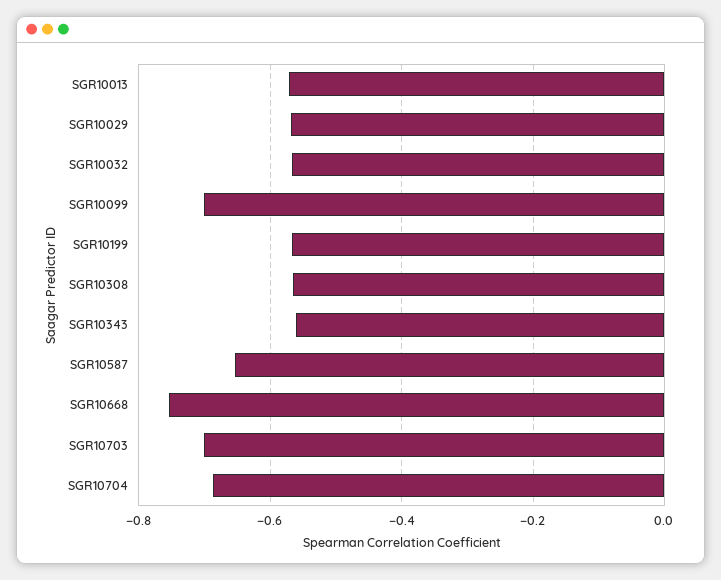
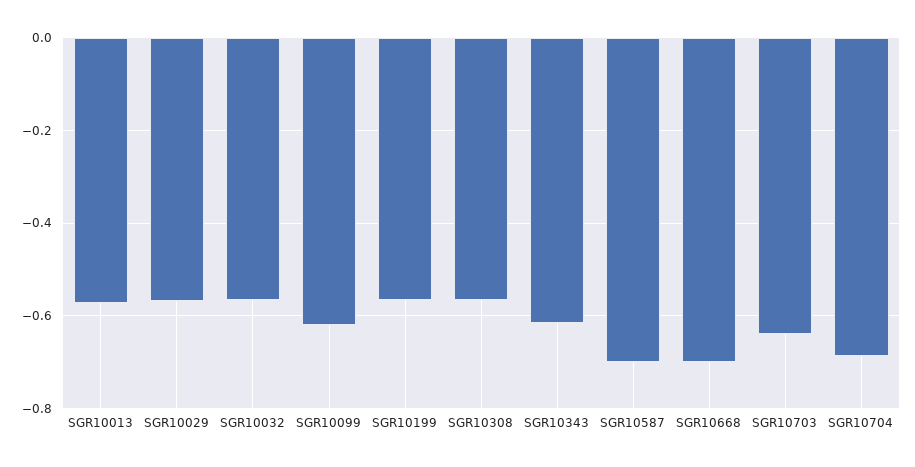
  {
    "SGR10013": -0.58,
    "SGR10029": -0.56,
    "SGR10032": -0.56,
-   "SGR10099": -0.7,
+   "SGR10099": -0.62,
    "SGR10199": -0.56,
    "SGR10308": -0.56,
-   "SGR10343": -0.56,
+   "SGR10343": -0.62,
-   "SGR10587": -0.66,
+   "SGR10587": -0.7,
-   "SGR10668": -0.76,
+   "SGR10668": -0.7,
-   "SGR10703": -0.7,
+   "SGR10703": -0.64,
    "SGR10704": -0.68
  }

